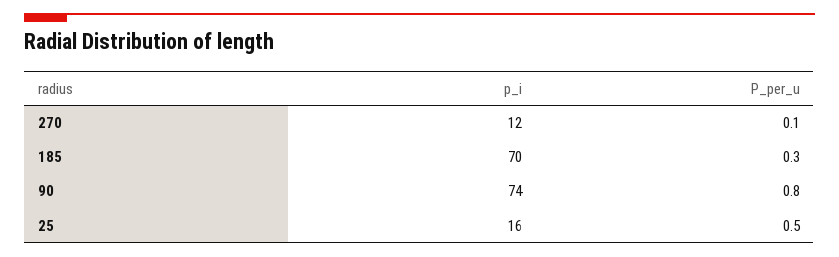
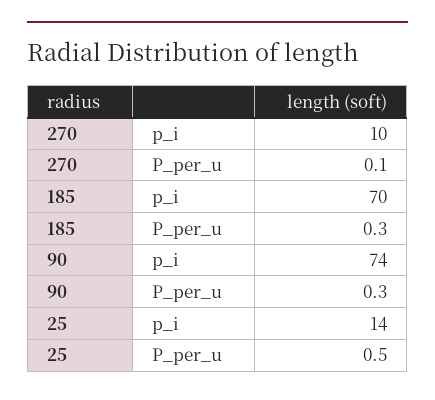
  {
    "p_i": {
-     "270": 12,
+     "270": 10,
      "185": 70,
      "90": 74,
-     "25": 16
+     "25": 14
    },
    "P_per_u": {
      "270": 0.1,
      "185": 0.3,
-     "90": 0.8,
+     "90": 0.3,
      "25": 0.5
    }
  }

